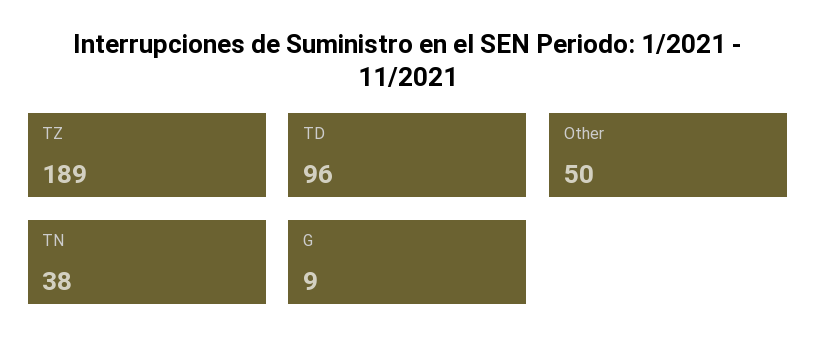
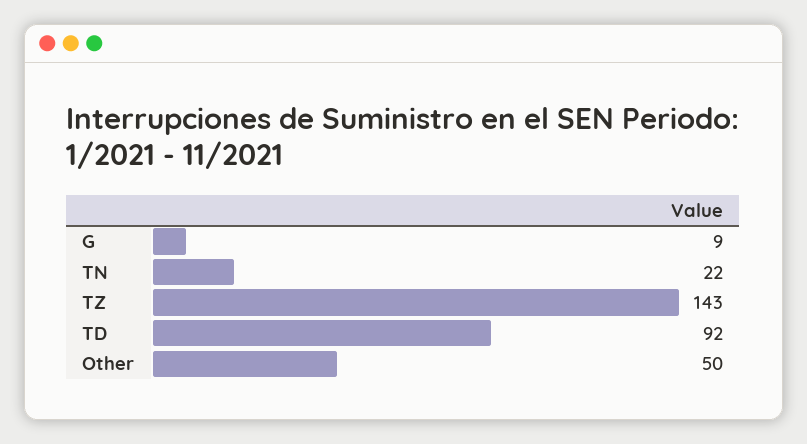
  {
-   "TZ": 189,
+   "TZ": 143,
-   "TD": 96,
+   "TD": 92,
    "Other": 50,
-   "TN": 38,
+   "TN": 22,
    "G": 9
  }

